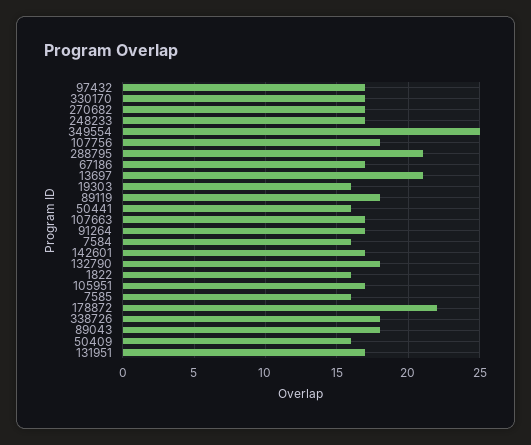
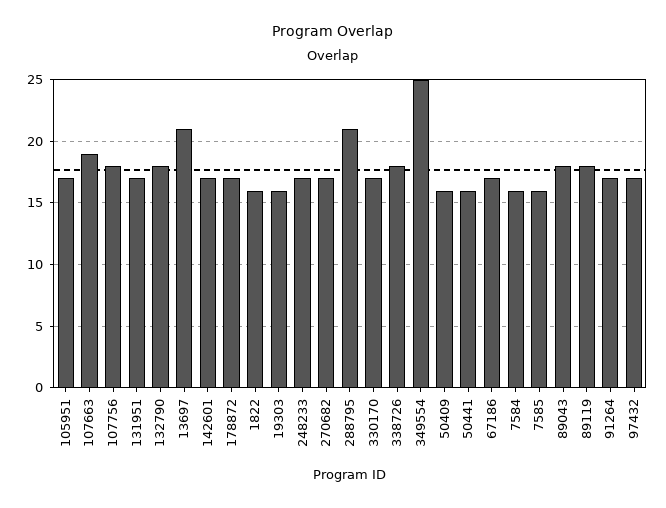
  {
    "97432": 17,
    "330170": 17,
    "270682": 17,
    "248233": 17,
    "349554": 25,
    "107756": 18,
    "288795": 21,
    "67186": 17,
    "13697": 21,
    "19303": 16,
    "89119": 18,
    "50441": 16,
-   "107663": 17,
+   "107663": 19,
    "91264": 17,
    "7584": 16,
    "142601": 17,
    "132790": 18,
    "1822": 16,
    "105951": 17,
    "7585": 16,
-   "178872": 22,
+   "178872": 17,
    "338726": 18,
    "89043": 18,
    "50409": 16,
    "131951": 17
  }

